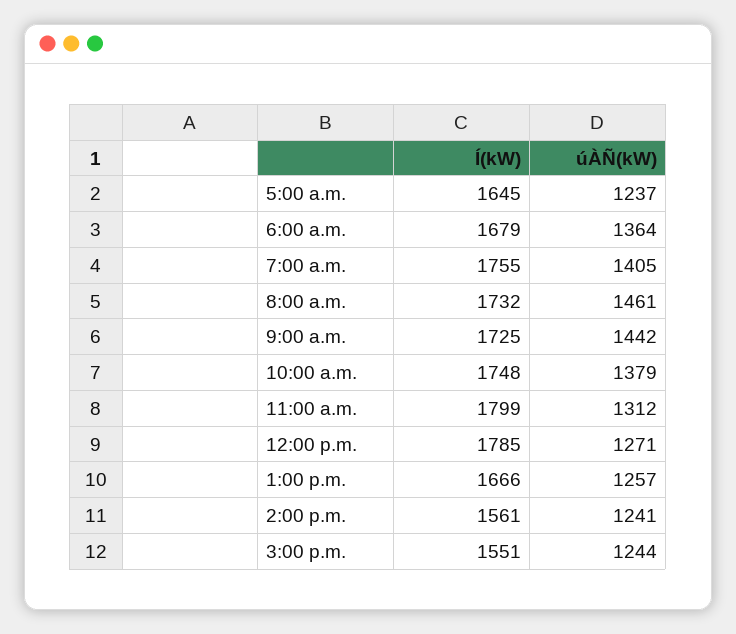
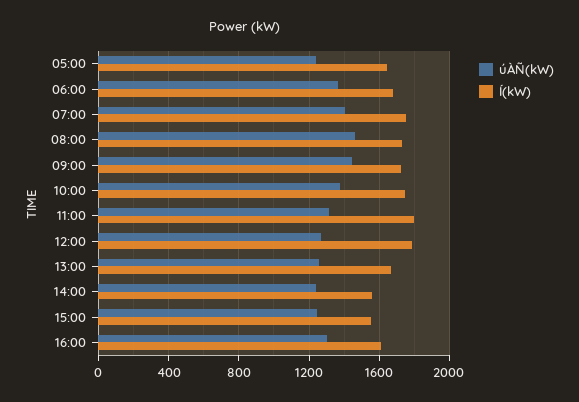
  {
    "Í(kW)": {
      "5:00 a.m.": 1645,
      "6:00 a.m.": 1679,
      "7:00 a.m.": 1755,
      "8:00 a.m.": 1732,
      "9:00 a.m.": 1725,
      "10:00 a.m.": 1748,
      "11:00 a.m.": 1799,
      "12:00 p.m.": 1785,
      "1:00 p.m.": 1666,
      "2:00 p.m.": 1561,
-     "3:00 p.m.": 1551
+     "3:00 p.m.": 1551,
+     "16:00": 1600
    },
    "úÀÑ(kW)": {
      "5:00 a.m.": 1237,
      "6:00 a.m.": 1364,
      "7:00 a.m.": 1405,
      "8:00 a.m.": 1461,
      "9:00 a.m.": 1442,
      "10:00 a.m.": 1379,
      "11:00 a.m.": 1312,
      "12:00 p.m.": 1271,
      "1:00 p.m.": 1257,
      "2:00 p.m.": 1241,
-     "3:00 p.m.": 1244
+     "3:00 p.m.": 1244,
+     "16:00": 1300
    }
  }

